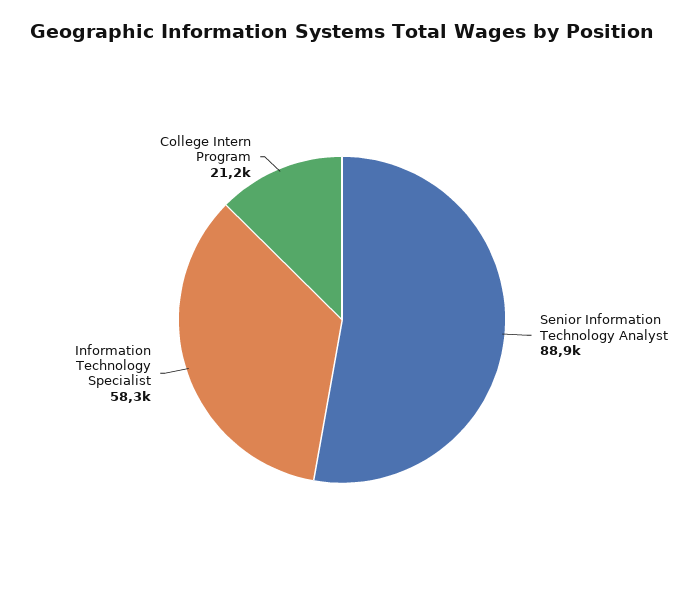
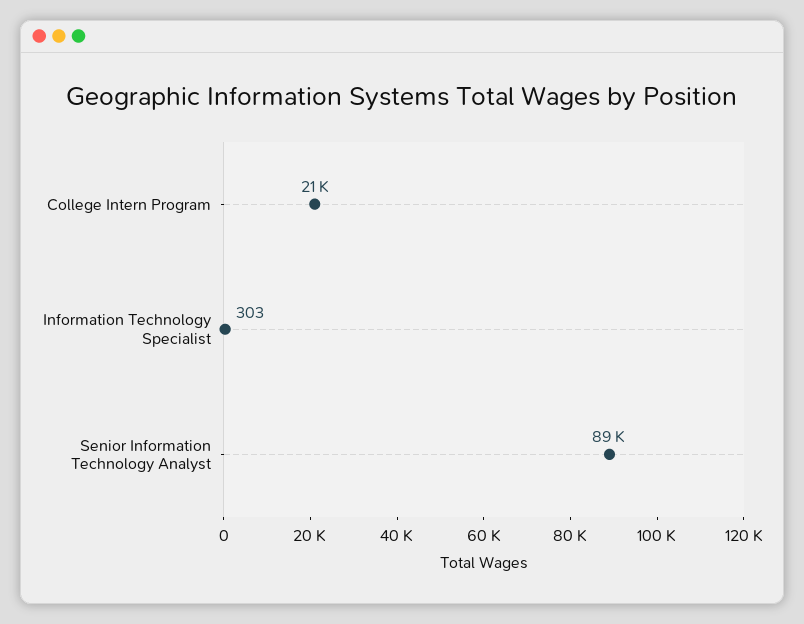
  {
    "Senior Information Technology Analyst": 88900,
-   "Information Technology Specialist": 58300,
+   "Information Technology Specialist": 303,
    "College Intern Program": 21200
  }

